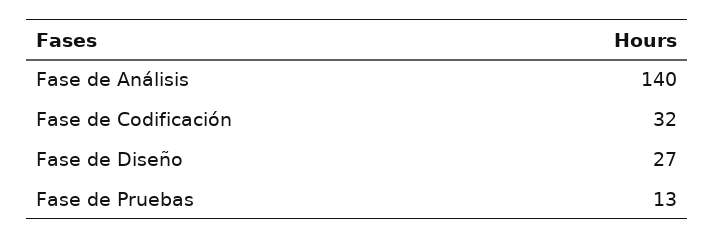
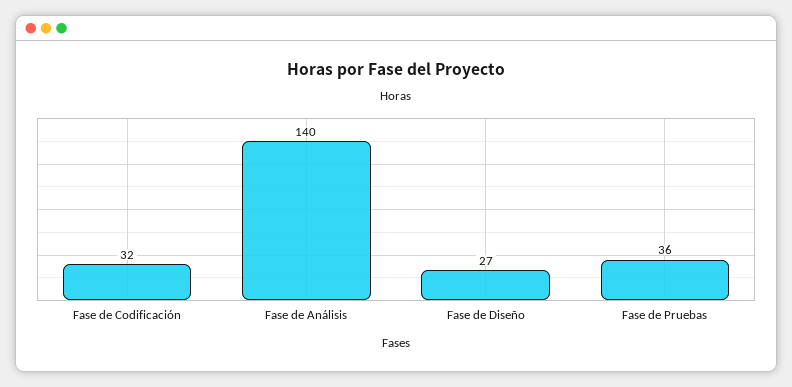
  {
    "Fase de Análisis": 140,
    "Fase de Codificación": 32,
    "Fase de Diseño": 27,
-   "Fase de Pruebas": 13
+   "Fase de Pruebas": 36
  }

